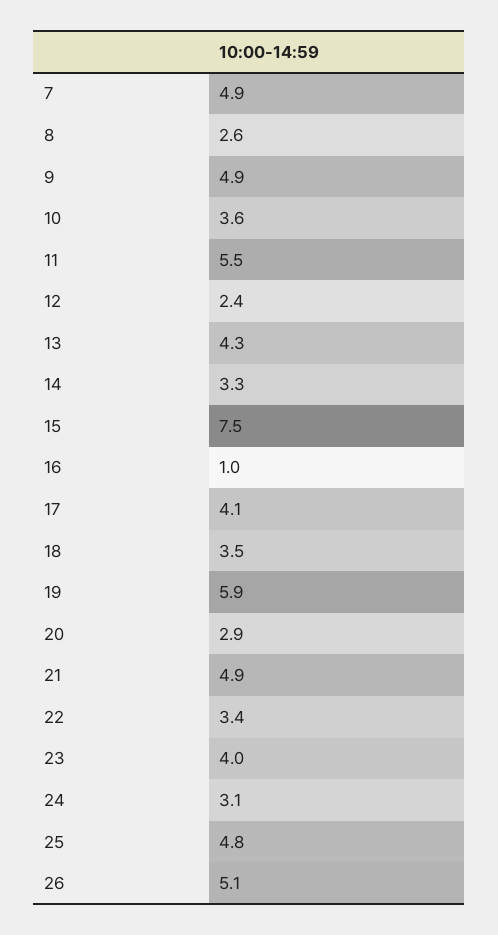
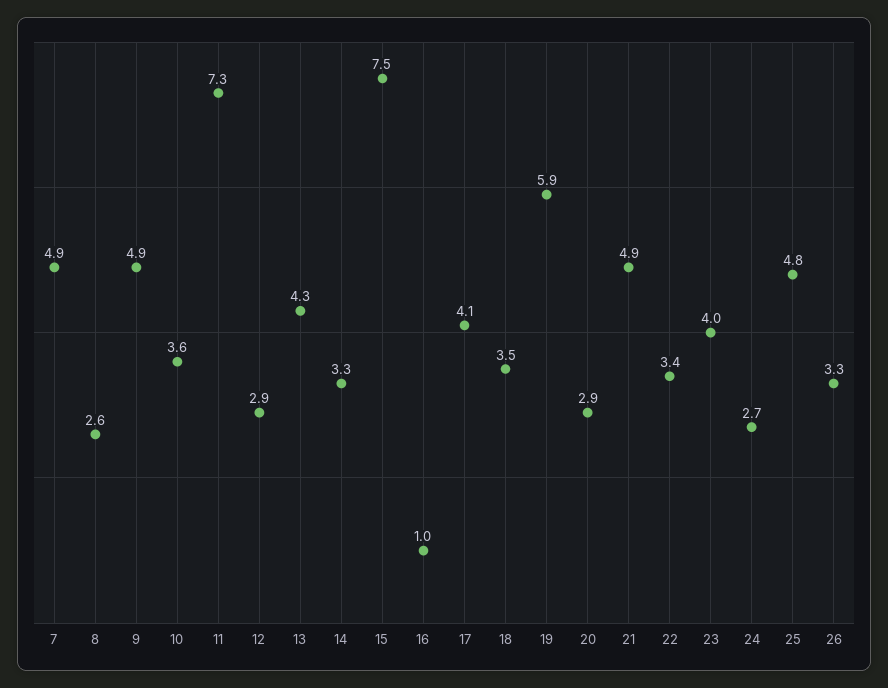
  {
    "7": 4.9,
    "8": 2.6,
    "9": 4.9,
    "10": 3.6,
-   "11": 5.5,
+   "11": 7.3,
-   "12": 2.4,
+   "12": 2.9,
    "13": 4.3,
    "14": 3.3,
    "15": 7.5,
    "16": 1,
    "17": 4.1,
    "18": 3.5,
    "19": 5.9,
    "20": 2.9,
    "21": 4.9,
    "22": 3.4,
    "23": 4,
-   "24": 3.1,
+   "24": 2.7,
    "25": 4.8,
-   "26": 5.1
+   "26": 3.3
  }

